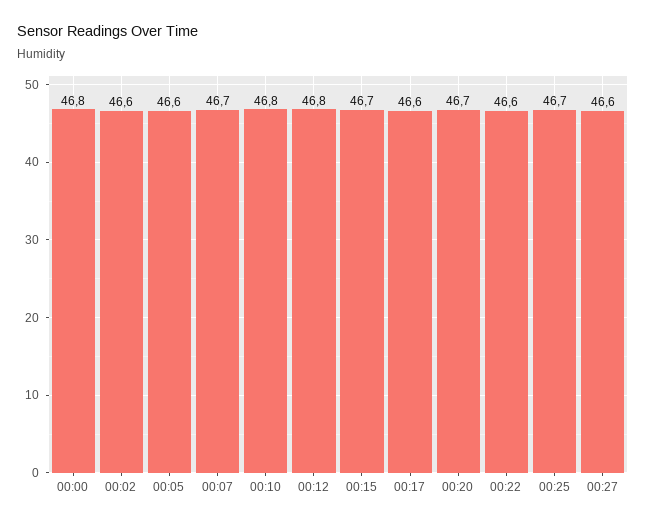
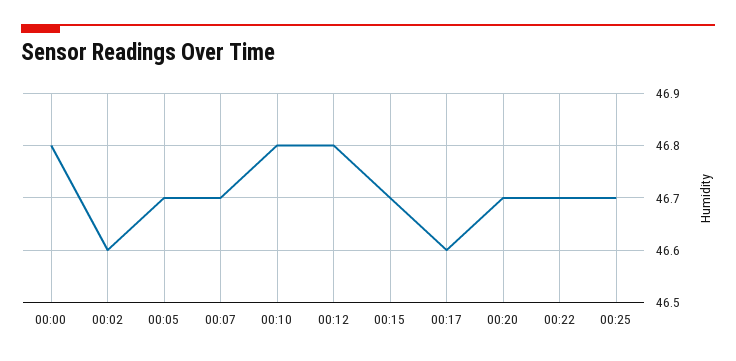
  {
    "00:00": 46.8,
    "00:02": 46.6,
-   "00:05": 46.6,
+   "00:05": 46.7,
    "00:07": 46.7,
    "00:10": 46.8,
    "00:12": 46.8,
    "00:15": 46.7,
    "00:17": 46.6,
    "00:20": 46.7,
-   "00:22": 46.6,
+   "00:22": 46.7,
-   "00:25": 46.7,
+   "00:25": 46.7
-   "00:27": 46.6
  }

